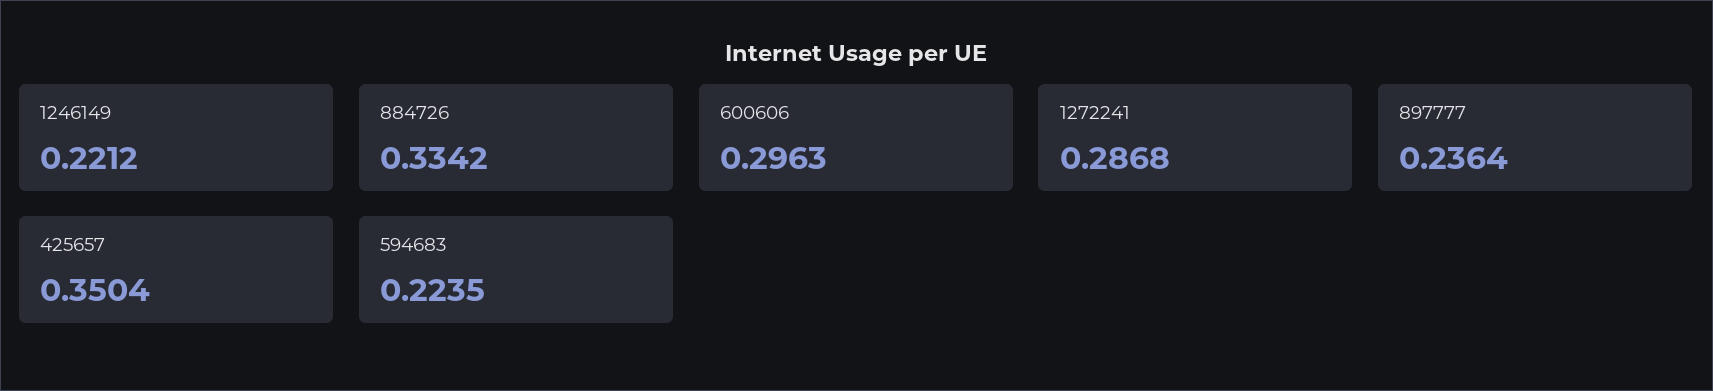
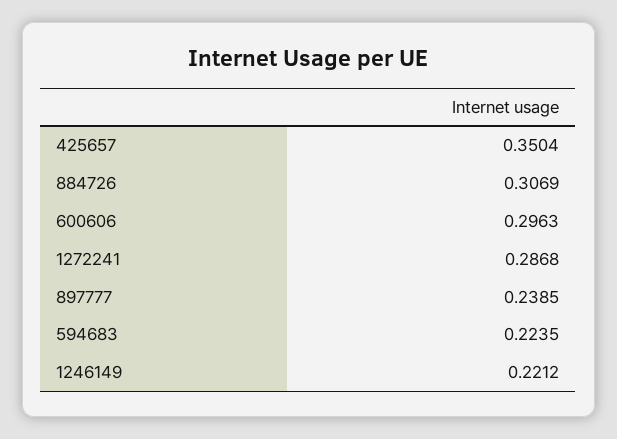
  {
    "1246149": 0.2212,
-   "884726": 0.3342,
+   "884726": 0.3069,
    "600606": 0.2963,
    "1272241": 0.2868,
-   "897777": 0.2364,
+   "897777": 0.2385,
    "425657": 0.3504,
    "594683": 0.2235
  }

